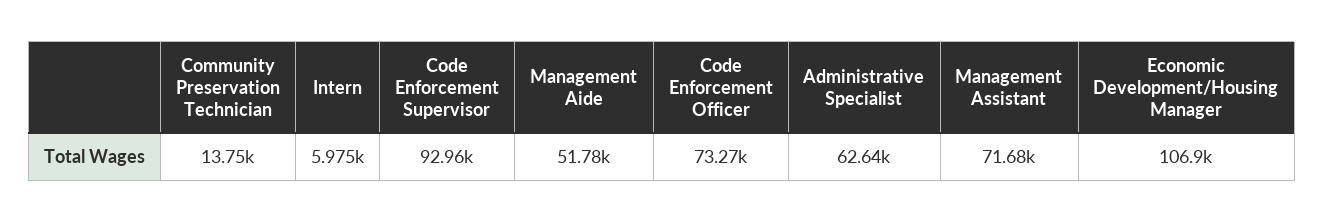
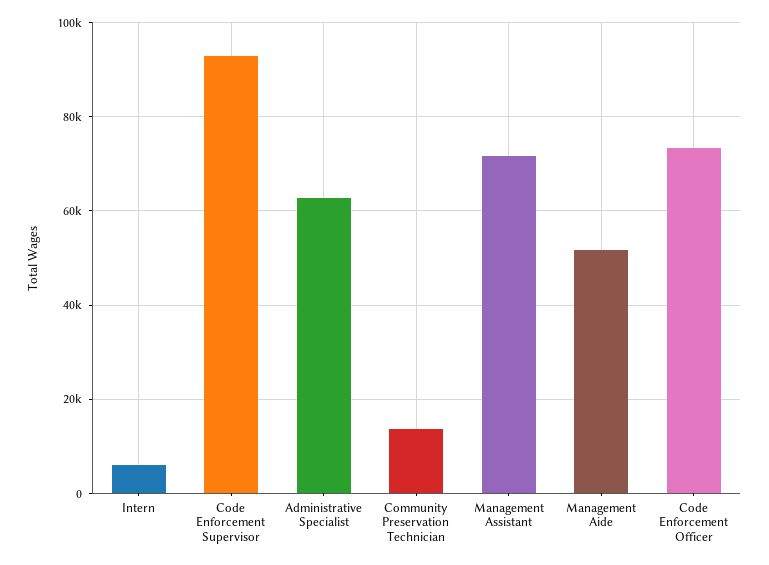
  {
    "Community Preservation Technician": 13750,
    "Intern": 5975,
    "Code Enforcement Supervisor": 92960,
    "Management Aide": 51780,
    "Code Enforcement Officer": 73270,
    "Administrative Specialist": 62640,
-   "Management Assistant": 71680,
+   "Management Assistant": 71680
-   "Economic Development/Housing Manager": 106900
  }

